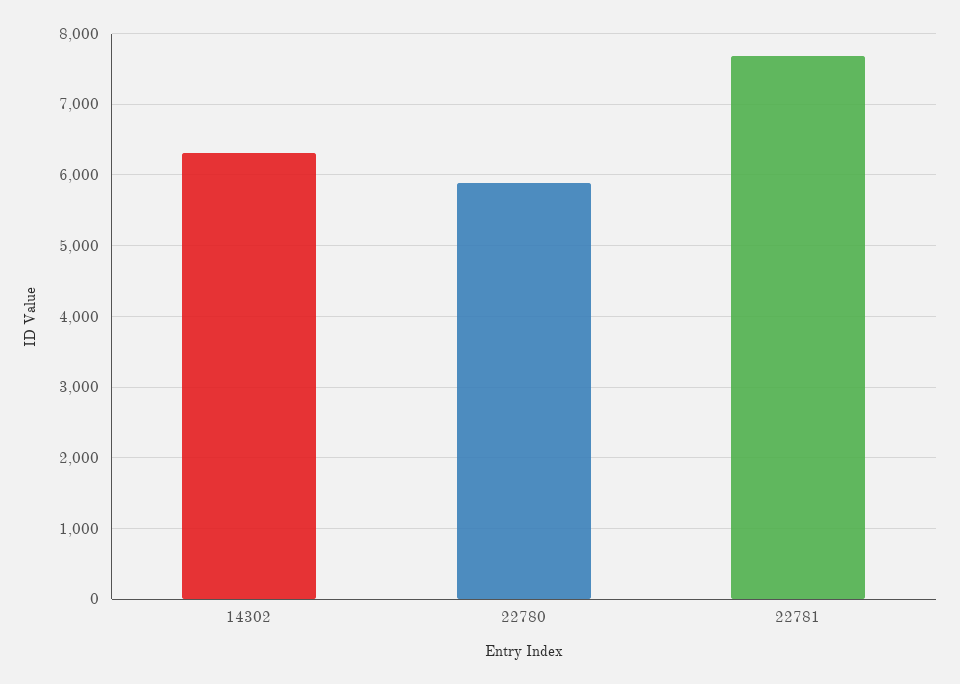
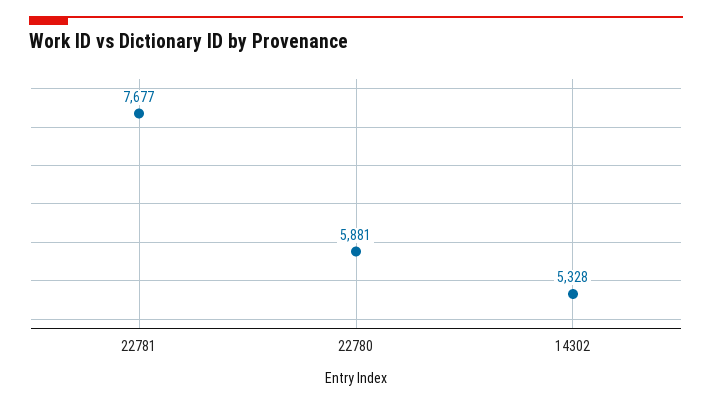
  {
-   "14302": 6300,
+   "14302": 5328,
    "22780": 5881,
    "22781": 7677
  }

